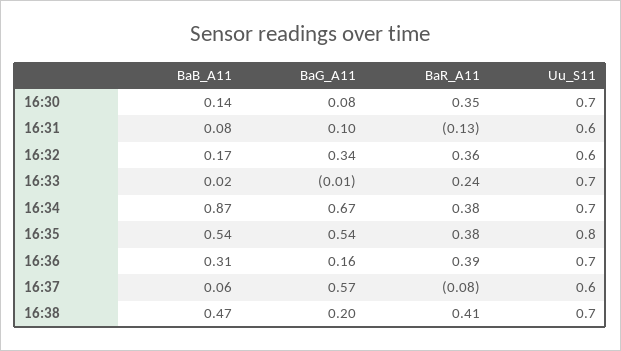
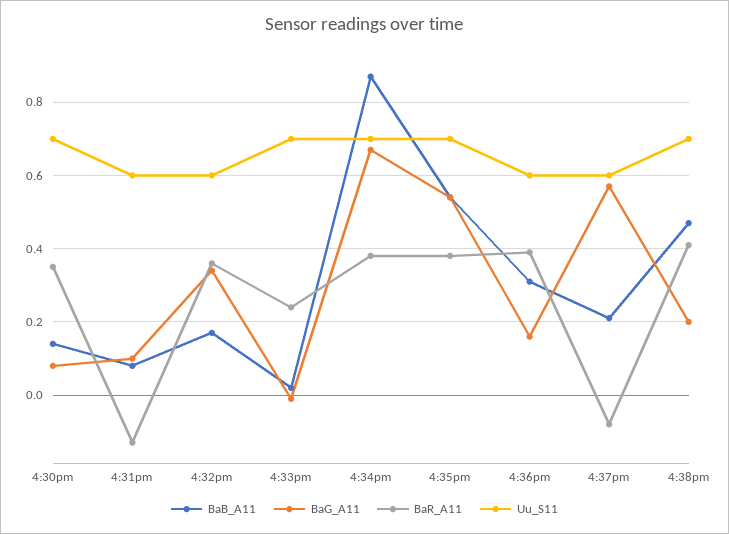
  {
    "BaB_A11": {
      "16:30": 0.14,
      "16:31": 0.08,
      "16:32": 0.17,
      "16:33": 0.02,
      "16:34": 0.87,
      "16:35": 0.54,
      "16:36": 0.31,
-     "16:37": 0.06,
+     "16:37": 0.2,
      "16:38": 0.47
    },
    "BaG_A11": {
      "16:30": 0.08,
      "16:31": 0.1,
      "16:32": 0.34,
      "16:33": -0.01,
      "16:34": 0.67,
      "16:35": 0.54,
      "16:36": 0.16,
      "16:37": 0.57,
      "16:38": 0.2
    },
    "BaR_A11": {
      "16:30": 0.35,
      "16:31": -0.13,
      "16:32": 0.36,
      "16:33": 0.24,
      "16:34": 0.38,
      "16:35": 0.38,
      "16:36": 0.39,
      "16:37": -0.08,
      "16:38": 0.41
    },
    "Uu_S11": {
      "16:30": 0.7,
      "16:31": 0.6,
      "16:32": 0.6,
      "16:33": 0.7,
      "16:34": 0.7,
-     "16:35": 0.8,
+     "16:35": 0.7,
-     "16:36": 0.7,
+     "16:36": 0.6,
      "16:37": 0.6,
      "16:38": 0.7
    }
  }

